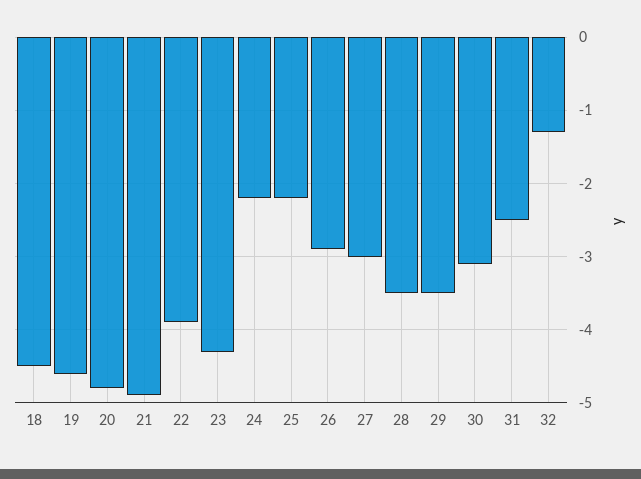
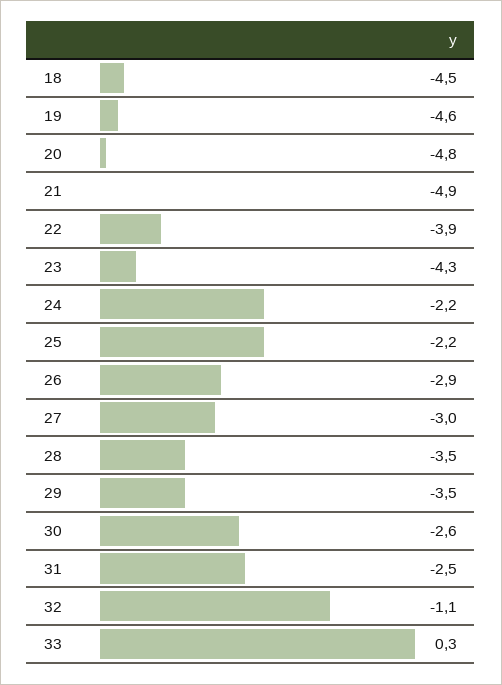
  {
    "18": -4.5,
    "19": -4.6,
    "20": -4.8,
    "21": -4.9,
    "22": -3.9,
    "23": -4.3,
    "24": -2.2,
    "25": -2.2,
    "26": -2.9,
    "27": -3,
    "28": -3.5,
    "29": -3.5,
-   "30": -3.1,
+   "30": -2.6,
    "31": -2.5,
-   "32": -1.3
+   "32": -1.1,
+   "33": 0.3
  }

